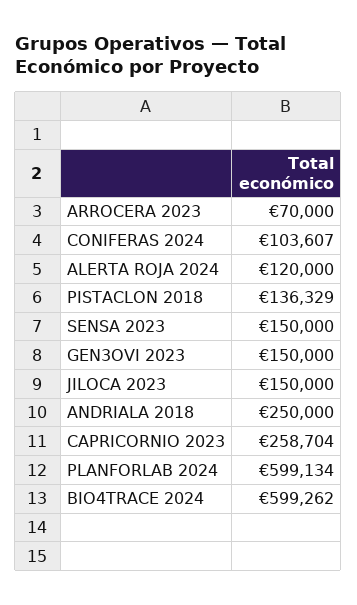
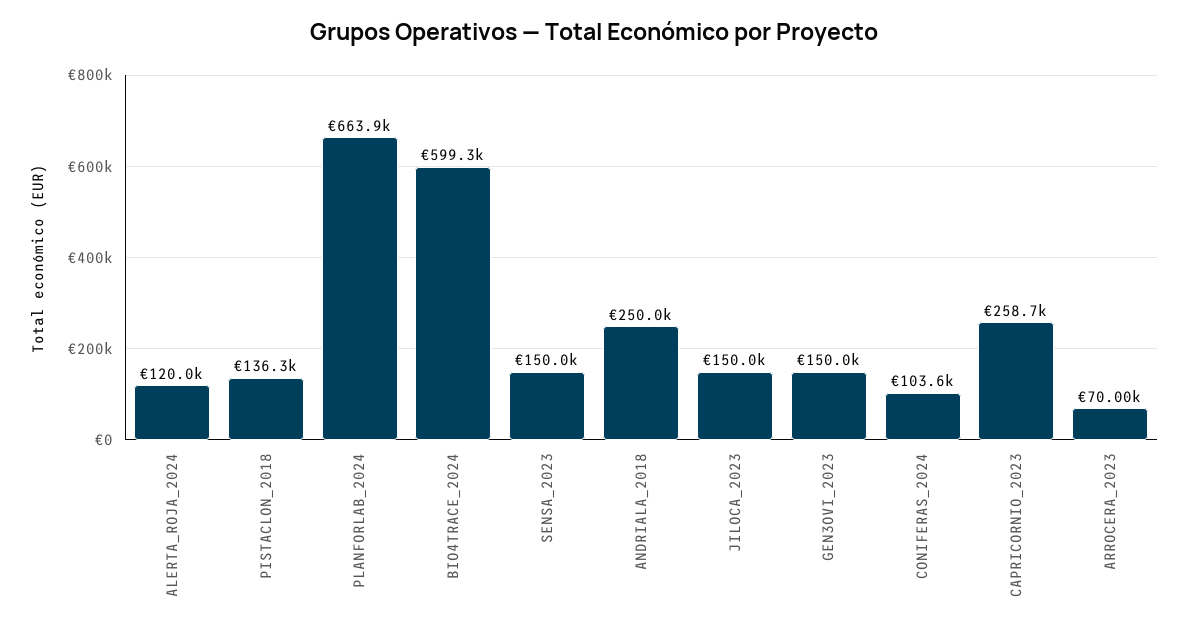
  {
    "ARROCERA 2023": 70000,
    "CONIFERAS 2024": 103607,
    "ALERTA ROJA 2024": 120000,
    "PISTACLON 2018": 136329,
    "SENSA 2023": 150000,
    "GEN3OVI 2023": 150000,
    "JILOCA 2023": 150000,
    "ANDRIALA 2018": 250000,
    "CAPRICORNIO 2023": 258704,
-   "PLANFORLAB 2024": 599134,
+   "PLANFORLAB 2024": 663900,
    "BIO4TRACE 2024": 599262
  }

